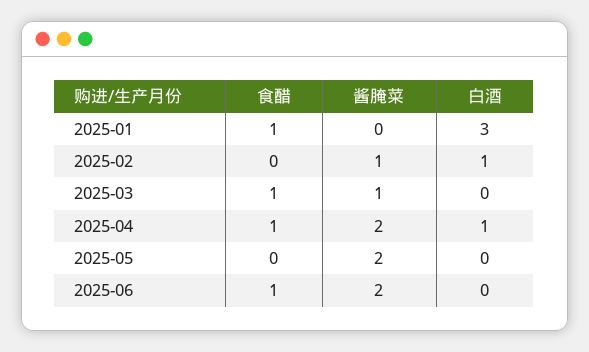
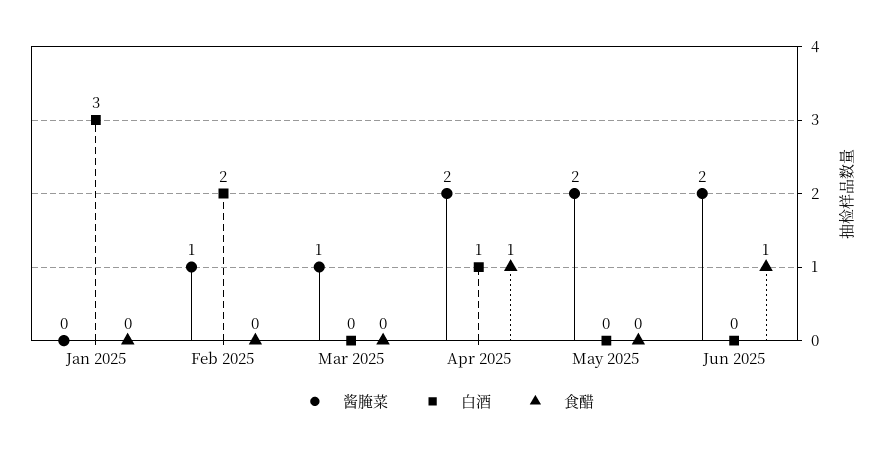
  {
    "食醋": {
-     "2025-01": 1,
+     "2025-01": 0,
      "2025-02": 0,
-     "2025-03": 1,
+     "2025-03": 0,
      "2025-04": 1,
      "2025-05": 0,
      "2025-06": 1
    },
    "酱腌菜": {
      "2025-01": 0,
      "2025-02": 1,
      "2025-03": 1,
      "2025-04": 2,
      "2025-05": 2,
      "2025-06": 2
    },
    "白酒": {
      "2025-01": 3,
-     "2025-02": 1,
+     "2025-02": 2,
      "2025-03": 0,
      "2025-04": 1,
      "2025-05": 0,
      "2025-06": 0
    }
  }

